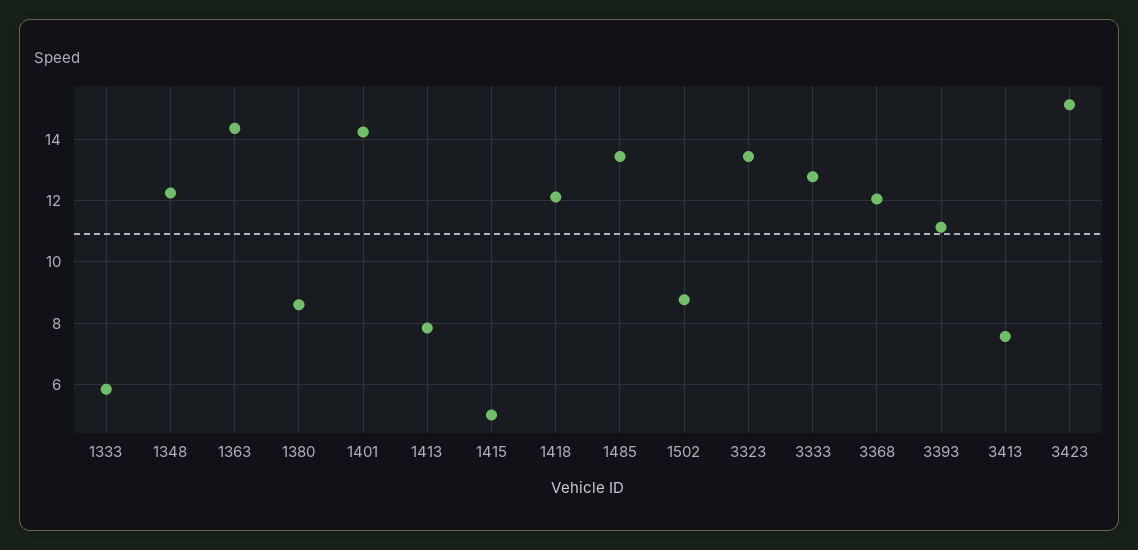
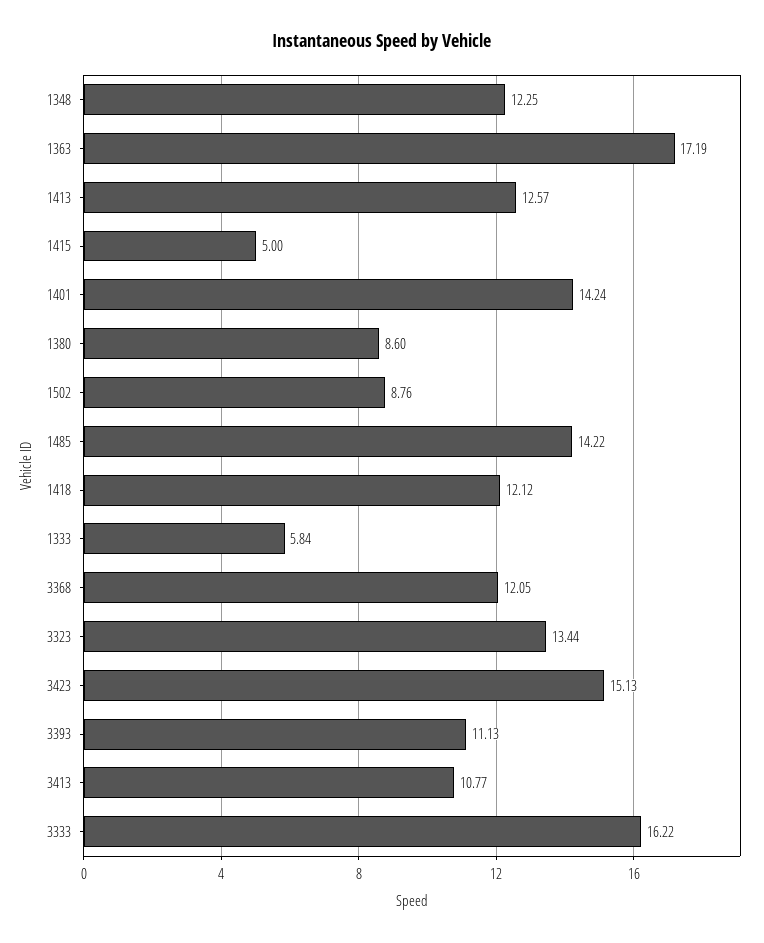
  {
    "1333": 5.84,
    "1348": 12.25,
-   "1363": 14.4,
+   "1363": 17.19,
    "1380": 8.6,
    "1401": 14.24,
-   "1413": 7.8,
+   "1413": 12.57,
    "1415": 5,
    "1418": 12.12,
-   "1485": 13.4,
+   "1485": 14.22,
    "1502": 8.76,
    "3323": 13.44,
-   "3333": 12.8,
+   "3333": 16.22,
    "3368": 12.05,
    "3393": 11.13,
-   "3413": 7.6,
+   "3413": 10.77,
    "3423": 15.13
  }

